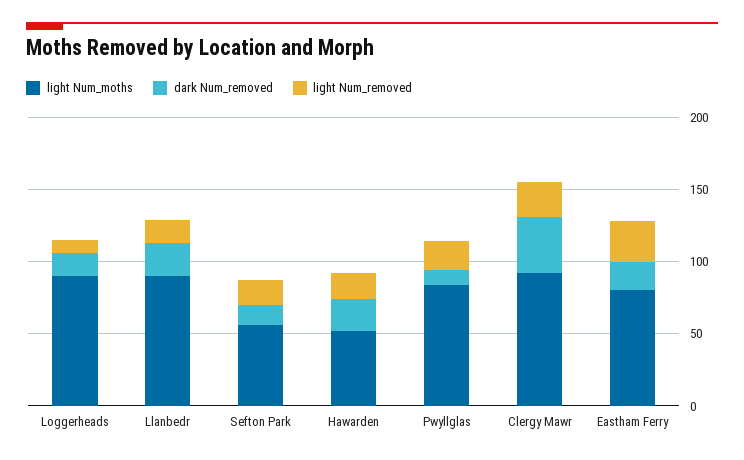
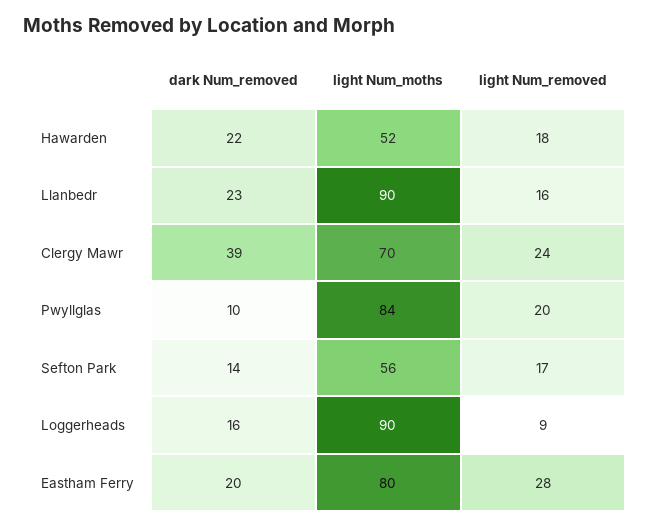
  {
    "light Num_moths": {
      "Loggerheads": 90,
      "Llanbedr": 90,
      "Sefton Park": 56,
      "Hawarden": 52,
      "Pwyllglas": 84,
-     "Clergy Mawr": 90,
+     "Clergy Mawr": 70,
      "Eastham Ferry": 80
    },
    "dark Num_removed": {
      "Loggerheads": 16,
      "Llanbedr": 23,
      "Sefton Park": 14,
      "Hawarden": 22,
      "Pwyllglas": 10,
      "Clergy Mawr": 39,
      "Eastham Ferry": 20
    },
    "light Num_removed": {
      "Loggerheads": 9,
      "Llanbedr": 16,
      "Sefton Park": 17,
      "Hawarden": 18,
      "Pwyllglas": 20,
      "Clergy Mawr": 24,
      "Eastham Ferry": 28
    }
  }

